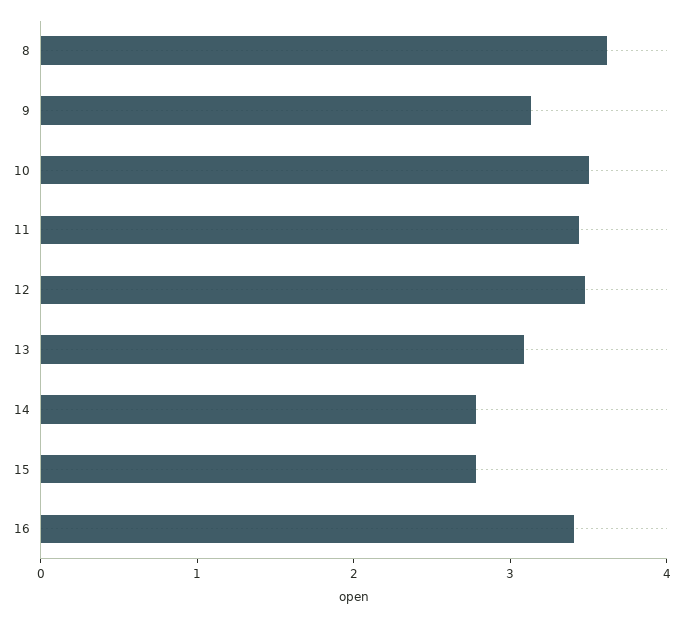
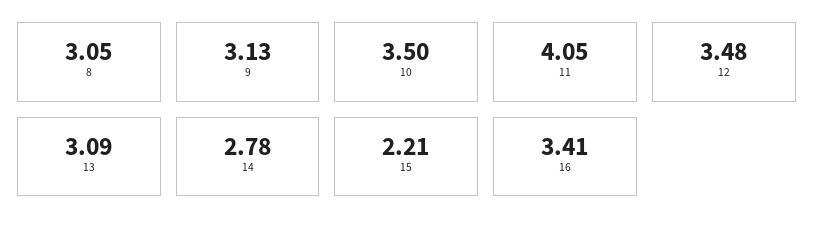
  {
-   "8": 3.6,
+   "8": 3.05,
    "9": 3.13,
    "10": 3.5,
-   "11": 3.4,
+   "11": 4.05,
    "12": 3.48,
    "13": 3.09,
    "14": 2.78,
-   "15": 2.8,
+   "15": 2.21,
    "16": 3.41
  }

